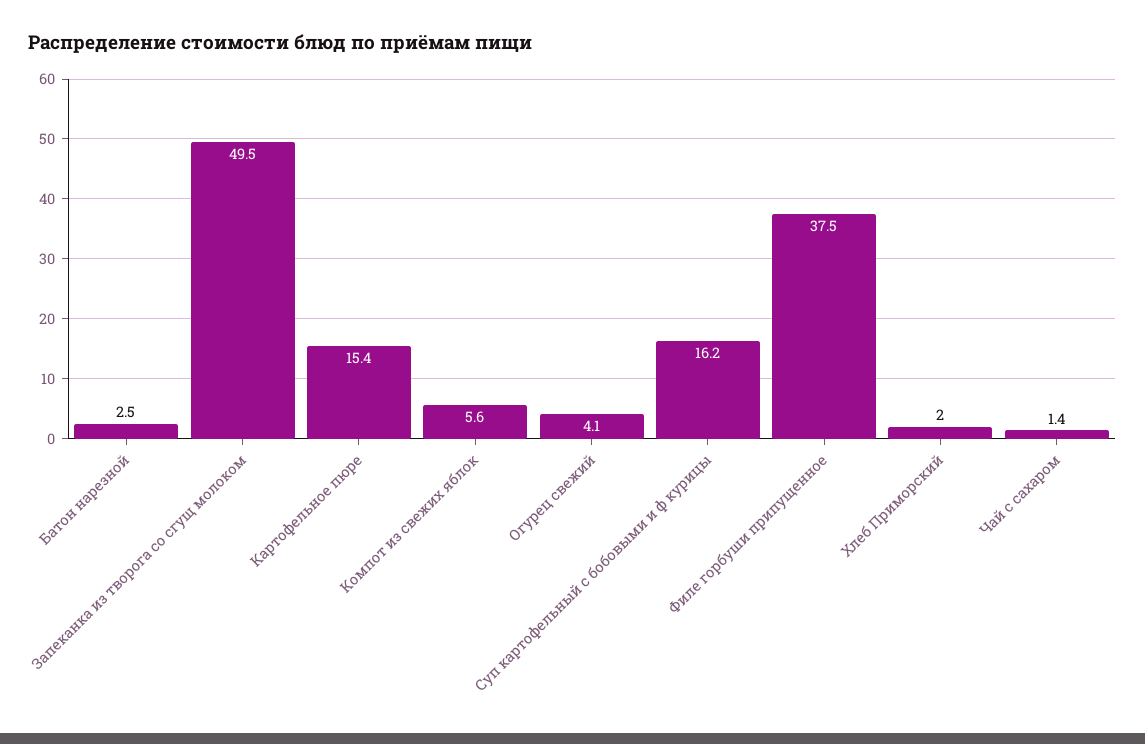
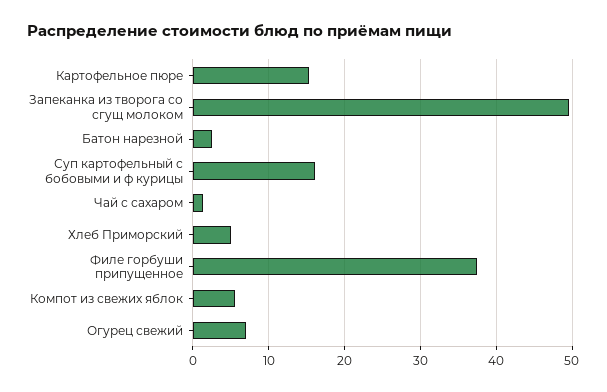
  {
    "Батон нарезной": 2.5,
    "Запеканка из творога со сгущ молоком": 49.5,
    "Картофельное пюре": 15.4,
    "Компот из свежих яблок": 5.6,
-   "Огурец свежий": 4.1,
+   "Огурец свежий": 7,
    "Суп картофельный с бобовыми и ф курицы": 16.2,
    "Филе горбуши припущенное": 37.5,
-   "Хлеб Приморский": 2,
+   "Хлеб Приморский": 5,
    "Чай с сахаром": 1.4
  }

